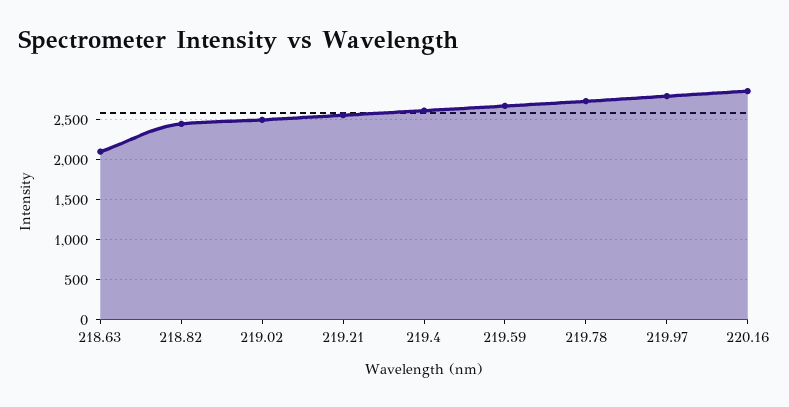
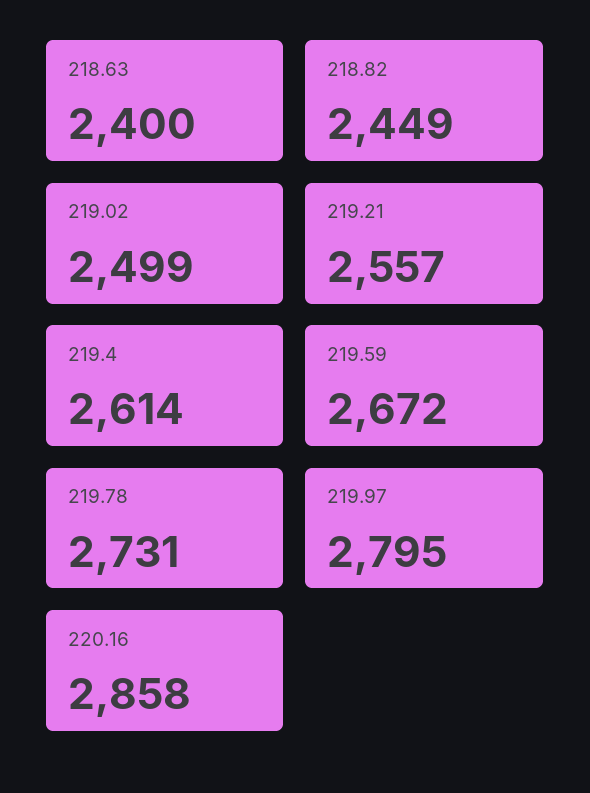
  {
-   "218.63": 2100,
+   "218.63": 2400,
    "218.82": 2449,
    "219.02": 2499,
    "219.21": 2557,
    "219.4": 2614,
    "219.59": 2672,
    "219.78": 2731,
    "219.97": 2795,
    "220.16": 2858
  }

